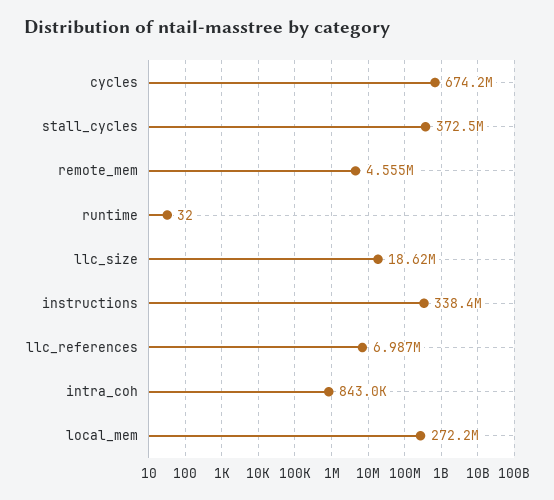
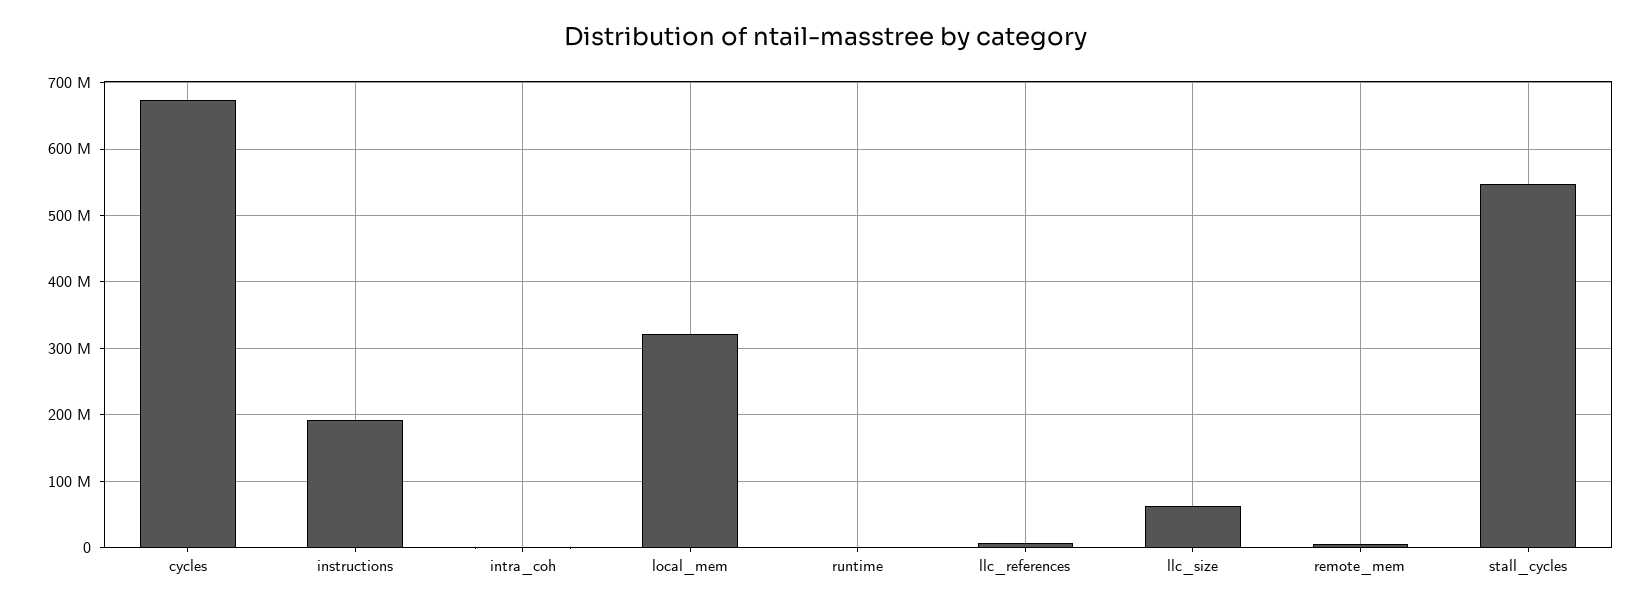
  {
    "cycles": 674200000,
-   "stall_cycles": 372500000,
+   "stall_cycles": 550000000,
    "remote_mem": 4555000,
    "runtime": 32,
-   "llc_size": 18620000,
+   "llc_size": 60000000,
-   "instructions": 338400000,
+   "instructions": 190000000,
    "llc_references": 6987000,
    "intra_coh": 843000,
-   "local_mem": 272200000
+   "local_mem": 320000000
  }

